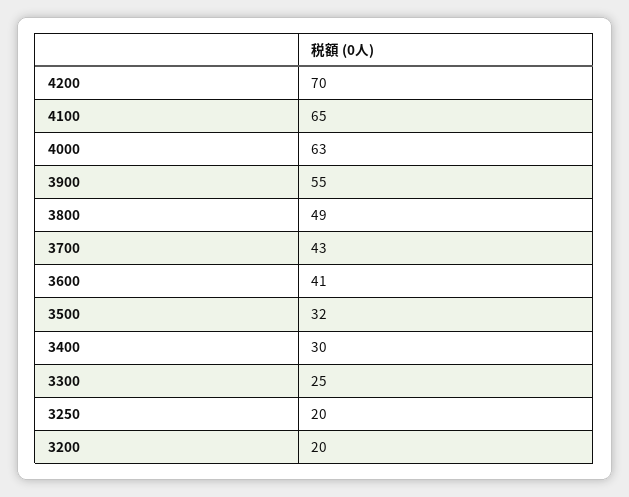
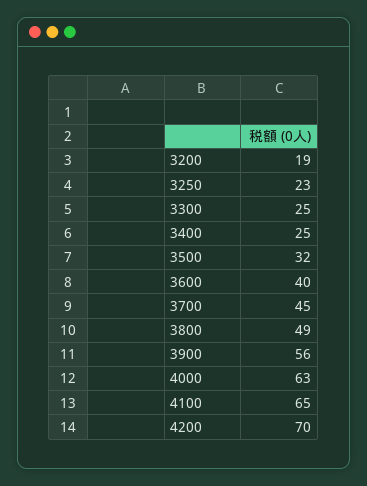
  {
    "4200": 70,
    "4100": 65,
    "4000": 63,
-   "3900": 55,
+   "3900": 56,
    "3800": 49,
-   "3700": 43,
+   "3700": 45,
-   "3600": 41,
+   "3600": 40,
    "3500": 32,
-   "3400": 30,
+   "3400": 25,
    "3300": 25,
-   "3250": 20,
+   "3250": 23,
-   "3200": 20
+   "3200": 19
  }

